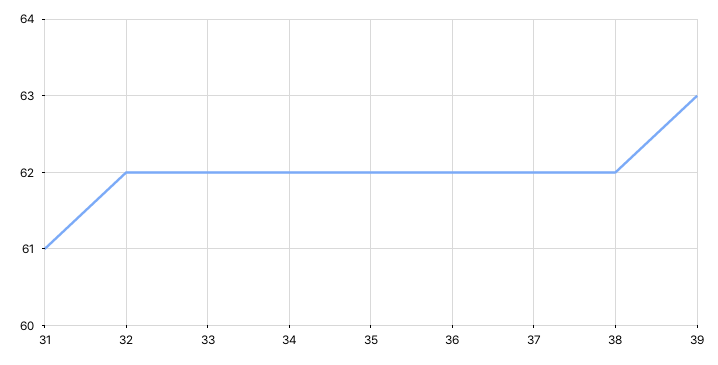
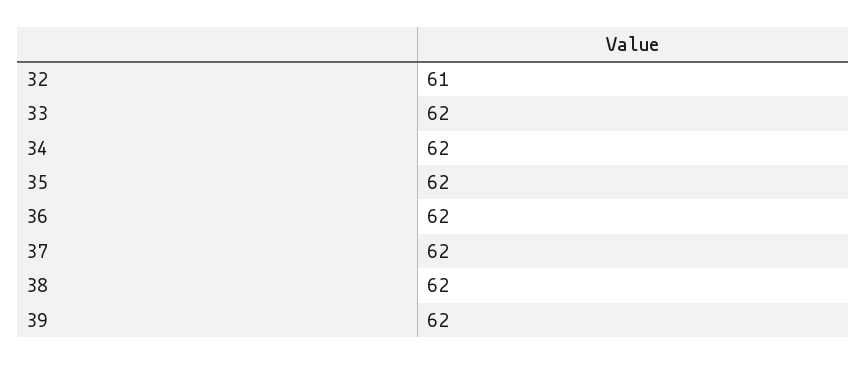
  {
-   "31": 61,
-   "32": 62,
+   "32": 61,
    "33": 62,
    "34": 62,
    "35": 62,
    "36": 62,
    "37": 62,
    "38": 62,
-   "39": 63
+   "39": 62
  }

